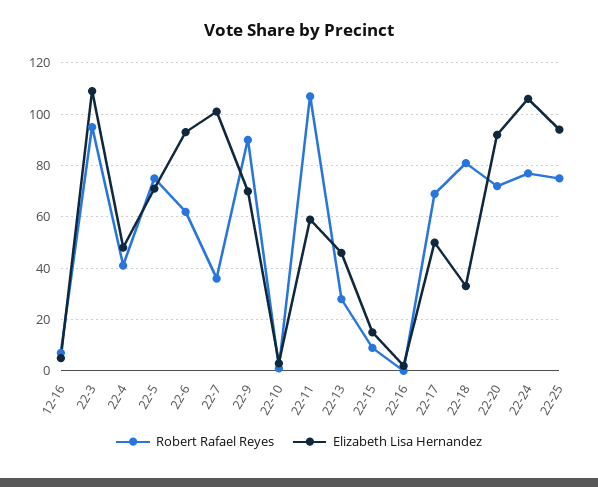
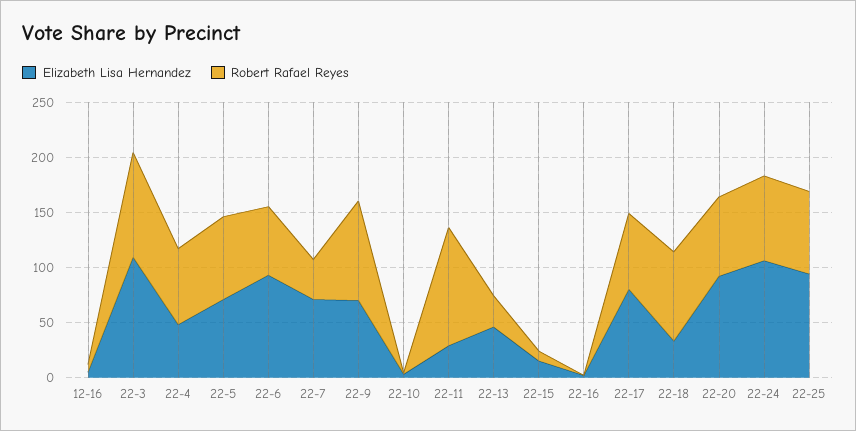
  {
    "Robert Rafael Reyes": {
      "12-16": 5,
      "22-3": 95,
-     "22-4": 40,
+     "22-4": 70,
      "22-5": 75,
      "22-6": 60,
      "22-7": 35,
      "22-9": 90,
      "22-10": 0,
      "22-11": 105,
      "22-13": 30,
      "22-15": 10,
      "22-16": 0,
      "22-17": 70,
      "22-18": 80,
      "22-20": 70,
      "22-24": 75,
      "22-25": 75
    },
    "Elizabeth Lisa Hernandez": {
      "12-16": 5,
      "22-3": 110,
      "22-4": 50,
      "22-5": 70,
      "22-6": 95,
-     "22-7": 100,
+     "22-7": 70,
      "22-9": 70,
      "22-10": 5,
-     "22-11": 60,
+     "22-11": 30,
      "22-13": 45,
      "22-15": 15,
      "22-16": 0,
-     "22-17": 50,
+     "22-17": 80,
      "22-18": 35,
      "22-20": 90,
      "22-24": 105,
      "22-25": 95
    }
  }

